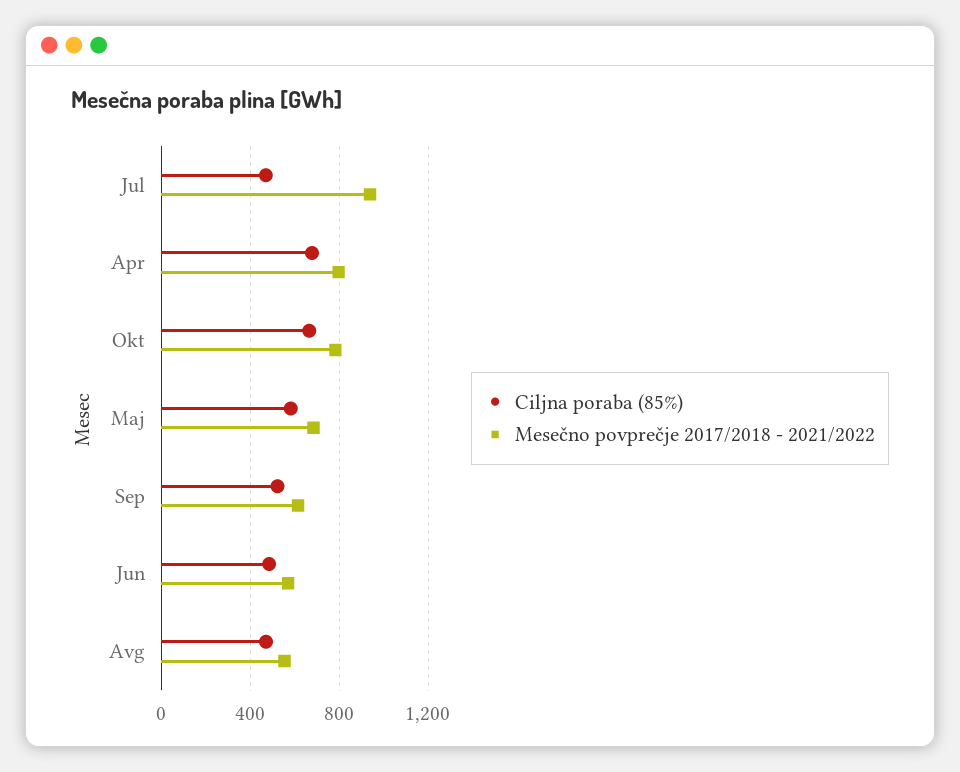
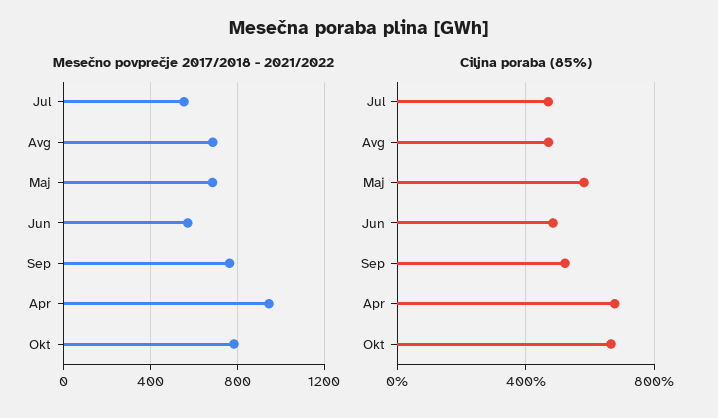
  {
    "Ciljna poraba (85%)": {
      "Jul": 450,
      "Apr": 700,
      "Okt": 650,
      "Maj": 600,
      "Sep": 500,
      "Jun": 500,
      "Avg": 450
    },
    "Mesečno povprečje 2017/2018 - 2021/2022": {
-     "Jul": 950,
+     "Jul": 550,
-     "Apr": 800,
+     "Apr": 950,
      "Okt": 800,
      "Maj": 700,
-     "Sep": 600,
+     "Sep": 750,
      "Jun": 550,
-     "Avg": 550
+     "Avg": 700
    }
  }

